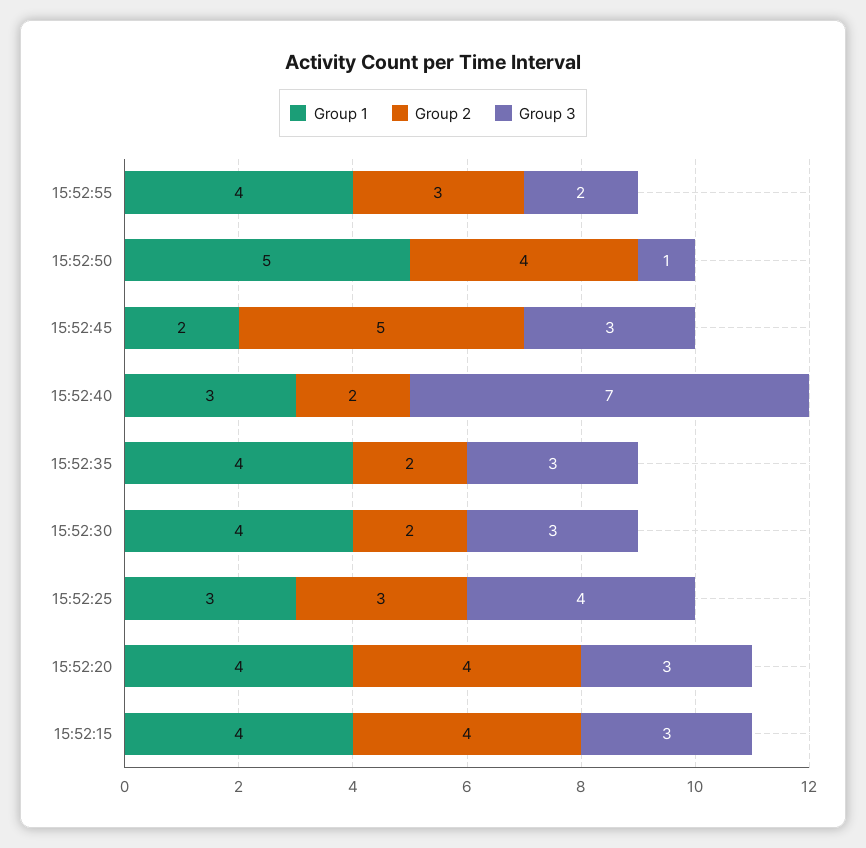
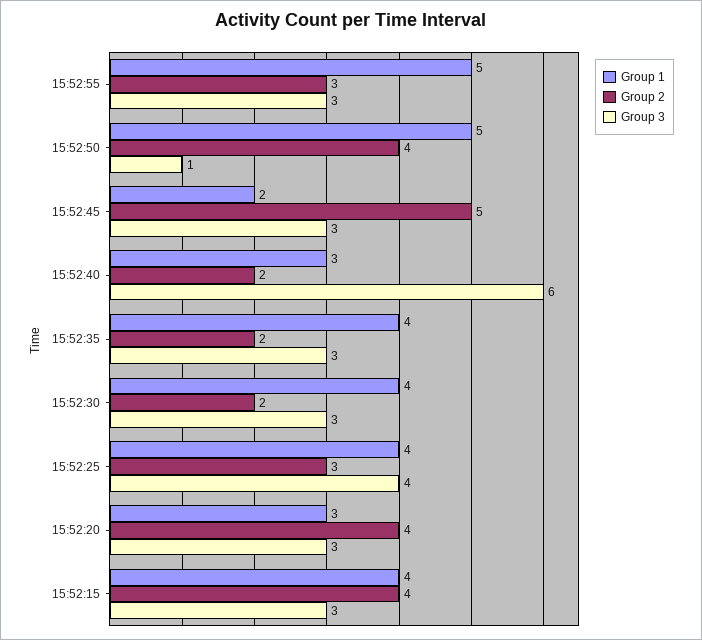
  {
    "Group 1": {
-     "15:52:55": 4,
+     "15:52:55": 5,
      "15:52:50": 5,
      "15:52:45": 2,
      "15:52:40": 3,
      "15:52:35": 4,
      "15:52:30": 4,
-     "15:52:25": 3,
+     "15:52:25": 4,
-     "15:52:20": 4,
+     "15:52:20": 3,
      "15:52:15": 4
    },
    "Group 2": {
      "15:52:55": 3,
      "15:52:50": 4,
      "15:52:45": 5,
      "15:52:40": 2,
      "15:52:35": 2,
      "15:52:30": 2,
      "15:52:25": 3,
      "15:52:20": 4,
      "15:52:15": 4
    },
    "Group 3": {
-     "15:52:55": 2,
+     "15:52:55": 3,
      "15:52:50": 1,
      "15:52:45": 3,
-     "15:52:40": 7,
+     "15:52:40": 6,
      "15:52:35": 3,
      "15:52:30": 3,
      "15:52:25": 4,
      "15:52:20": 3,
      "15:52:15": 3
    }
  }

